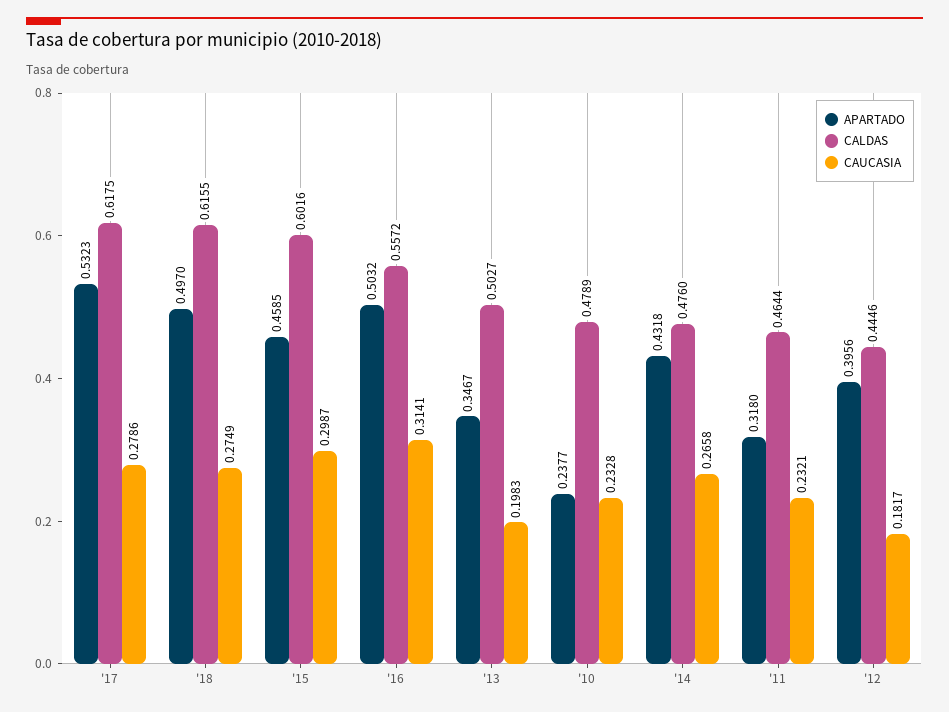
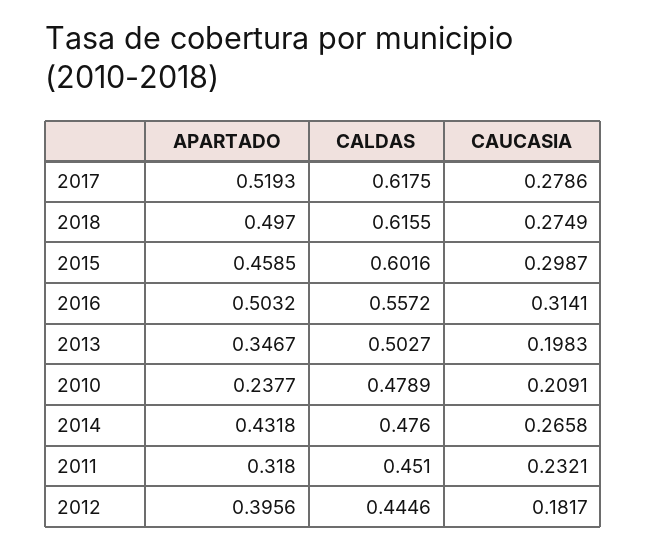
  {
    "APARTADO": {
-     "'17": 0.5323,
+     "'17": 0.5193,
      "'18": 0.497,
      "'15": 0.4585,
      "'16": 0.5032,
      "'13": 0.3467,
      "'10": 0.2377,
      "'14": 0.4318,
      "'11": 0.318,
      "'12": 0.3956
    },
    "CALDAS": {
      "'17": 0.6175,
      "'18": 0.6155,
      "'15": 0.6016,
      "'16": 0.5572,
      "'13": 0.5027,
      "'10": 0.4789,
      "'14": 0.476,
-     "'11": 0.4644,
+     "'11": 0.451,
      "'12": 0.4446
    },
    "CAUCASIA": {
      "'17": 0.2786,
      "'18": 0.2749,
      "'15": 0.2987,
      "'16": 0.3141,
      "'13": 0.1983,
-     "'10": 0.2328,
+     "'10": 0.2091,
      "'14": 0.2658,
      "'11": 0.2321,
      "'12": 0.1817
    }
  }

